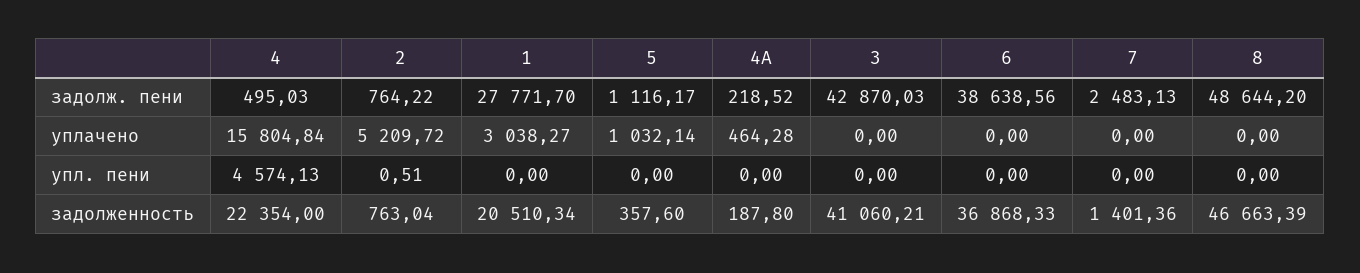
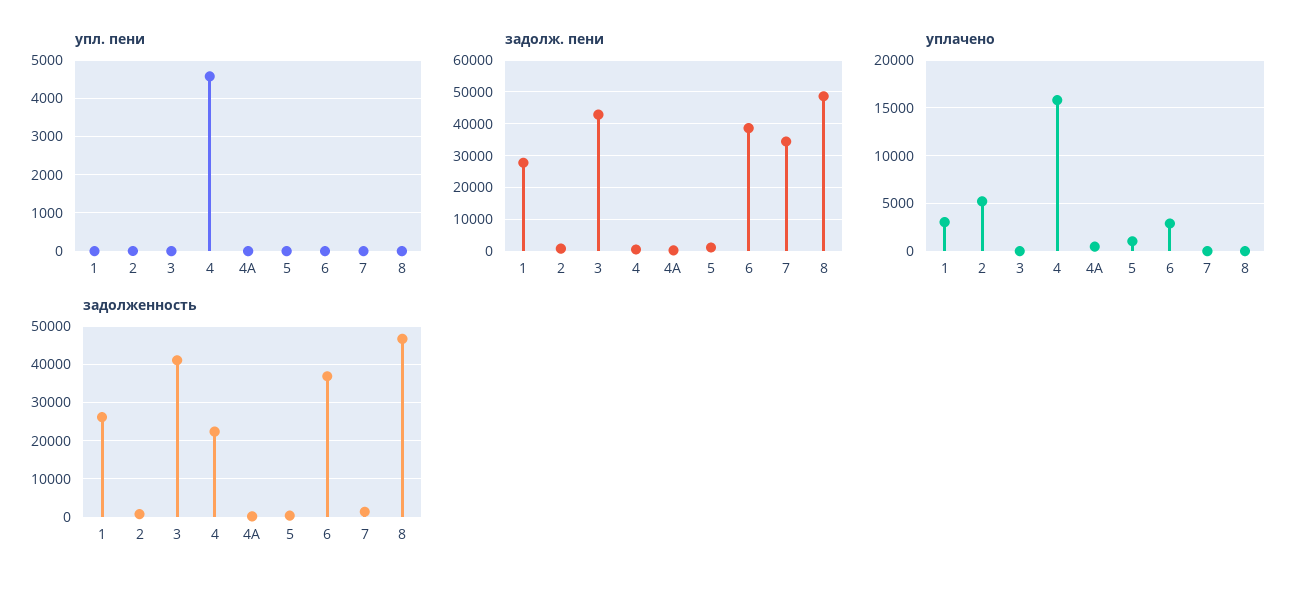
  {
    "задолж. пени": {
      "4": 495.03,
      "2": 764.22,
      "1": 27771.7,
      "5": 1116.17,
      "4A": 218.52,
      "3": 42870.03,
      "6": 38638.56,
-     "7": 2483.13,
+     "7": 34000,
      "8": 48644.2
    },
    "уплачено": {
      "4": 15804.84,
      "2": 5209.72,
      "1": 3038.27,
      "5": 1032.14,
      "4A": 464.28,
      "3": 0,
-     "6": 0,
+     "6": 3000,
      "7": 0,
      "8": 0
    },
    "упл. пени": {
      "4": 4574.13,
      "2": 0.51,
      "1": 0,
      "5": 0,
      "4A": 0,
      "3": 0,
      "6": 0,
      "7": 0,
      "8": 0
    },
    "задолженность": {
      "4": 22354,
      "2": 763.04,
-     "1": 20510.34,
+     "1": 26000,
      "5": 357.6,
      "4A": 187.8,
      "3": 41060.21,
      "6": 36868.33,
      "7": 1401.36,
      "8": 46663.39
    }
  }

